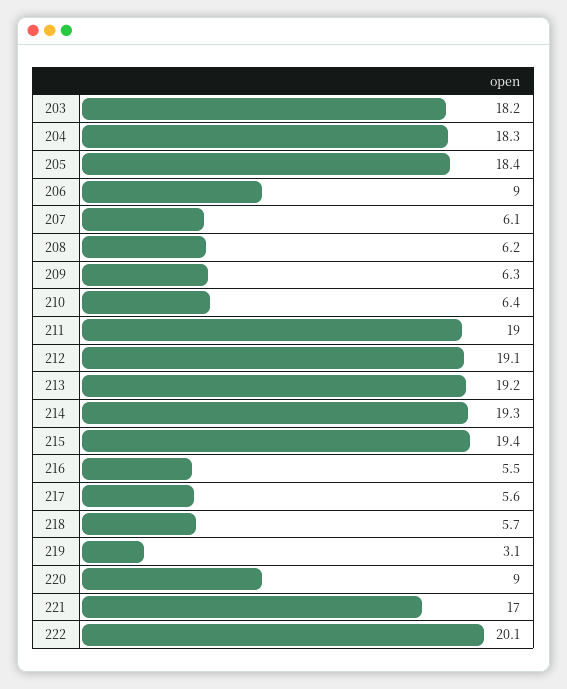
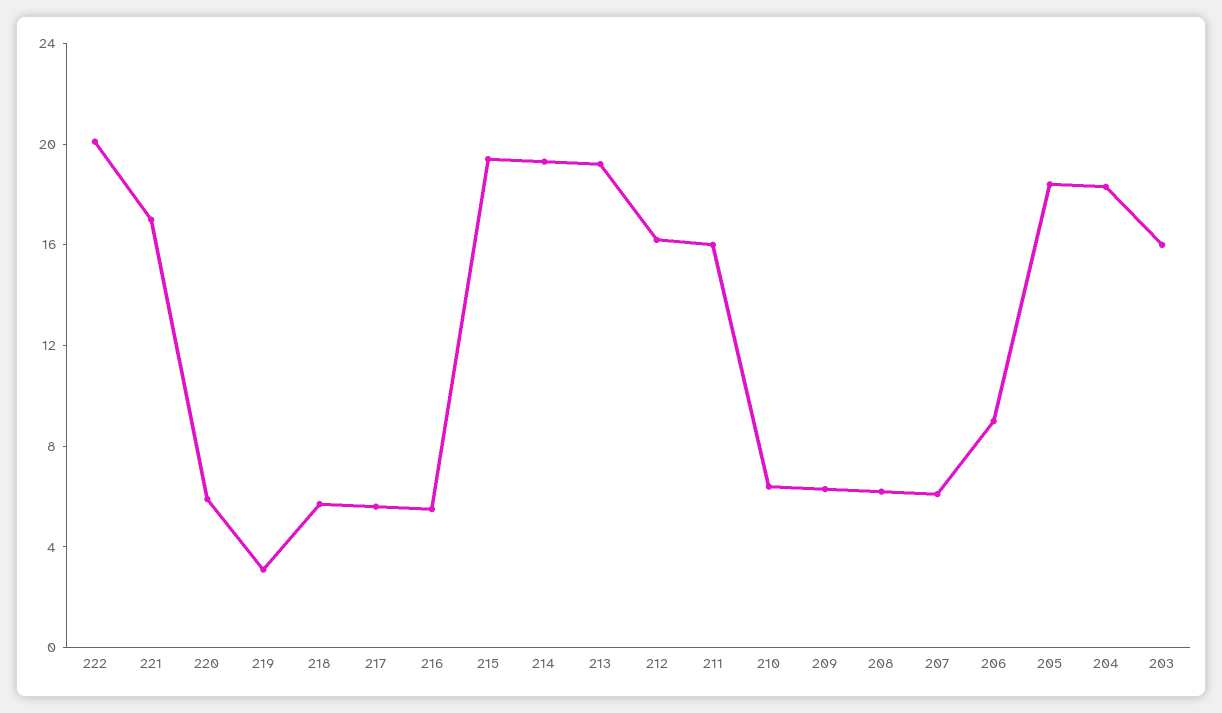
  {
-   "203": 18.2,
+   "203": 16,
    "204": 18.3,
    "205": 18.4,
    "206": 9,
    "207": 6.1,
    "208": 6.2,
    "209": 6.3,
    "210": 6.4,
-   "211": 19,
+   "211": 16,
-   "212": 19.1,
+   "212": 16,
    "213": 19.2,
    "214": 19.3,
    "215": 19.4,
    "216": 5.5,
    "217": 5.6,
    "218": 5.7,
    "219": 3.1,
-   "220": 9,
+   "220": 6,
    "221": 17,
    "222": 20.1
  }

